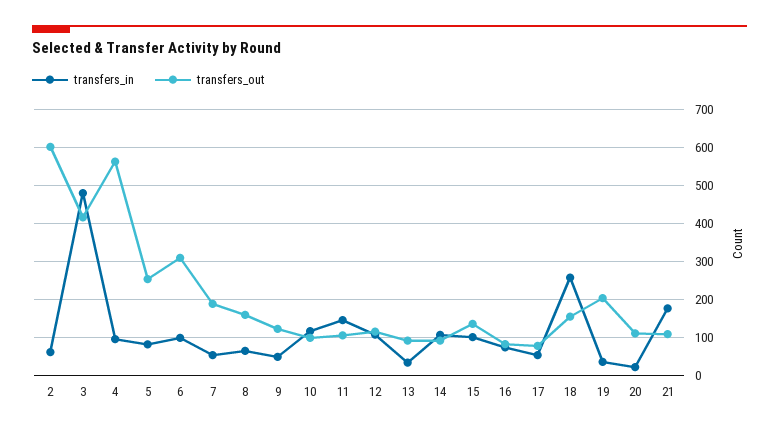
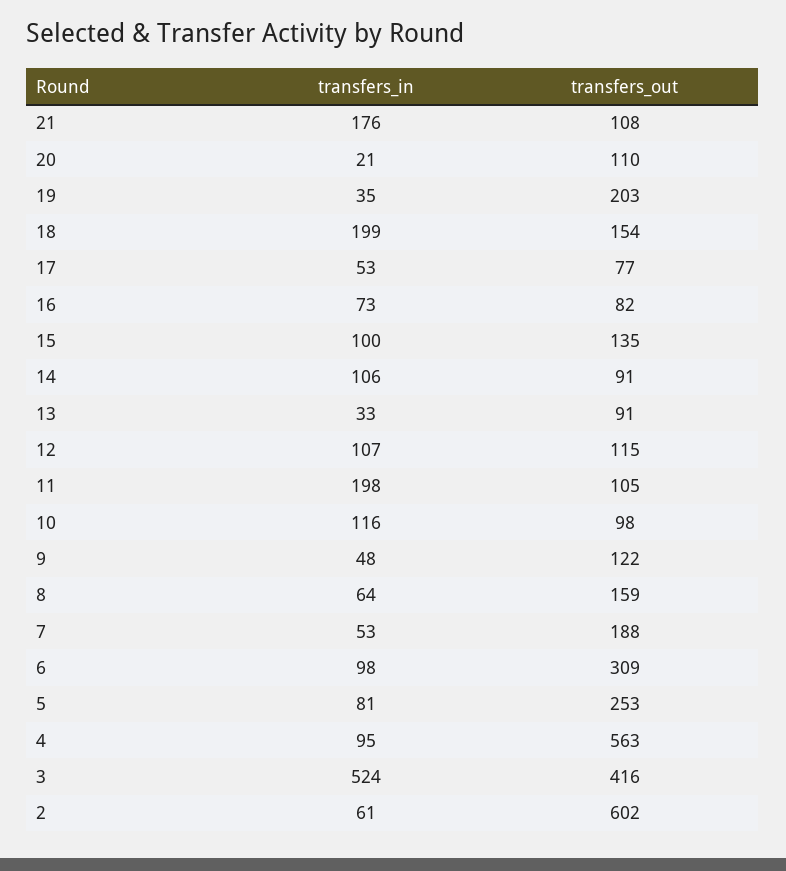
  {
    "transfers_in": {
      "2": 61,
-     "3": 480,
+     "3": 524,
      "4": 95,
      "5": 81,
      "6": 98,
      "7": 53,
      "8": 64,
      "9": 48,
      "10": 116,
-     "11": 140,
+     "11": 198,
      "12": 107,
      "13": 33,
      "14": 106,
      "15": 100,
      "16": 73,
      "17": 53,
-     "18": 260,
+     "18": 199,
      "19": 35,
      "20": 21,
      "21": 176
    },
    "transfers_out": {
      "2": 602,
      "3": 416,
      "4": 563,
      "5": 253,
      "6": 309,
      "7": 188,
      "8": 159,
      "9": 122,
      "10": 98,
      "11": 105,
      "12": 115,
      "13": 91,
      "14": 91,
      "15": 135,
      "16": 82,
      "17": 77,
      "18": 154,
      "19": 203,
      "20": 110,
      "21": 108
    }
  }

